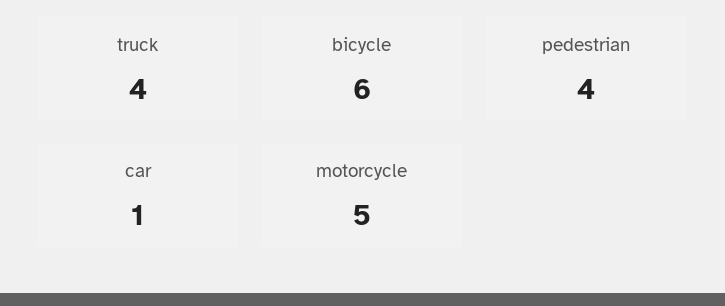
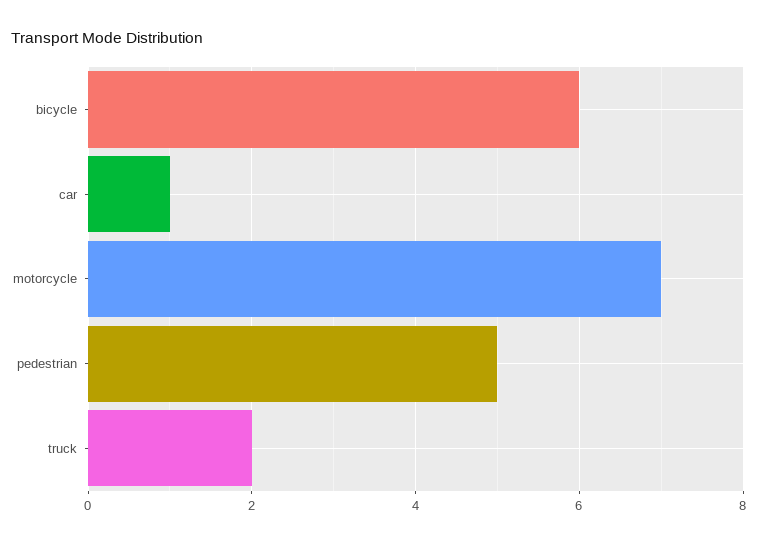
  {
-   "truck": 4,
+   "truck": 2,
    "bicycle": 6,
-   "pedestrian": 4,
+   "pedestrian": 5,
    "car": 1,
-   "motorcycle": 5
+   "motorcycle": 7
  }

